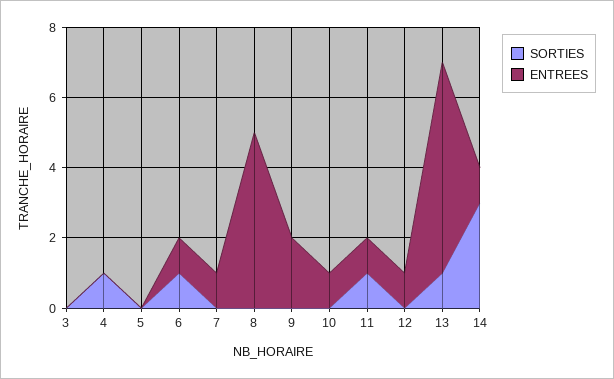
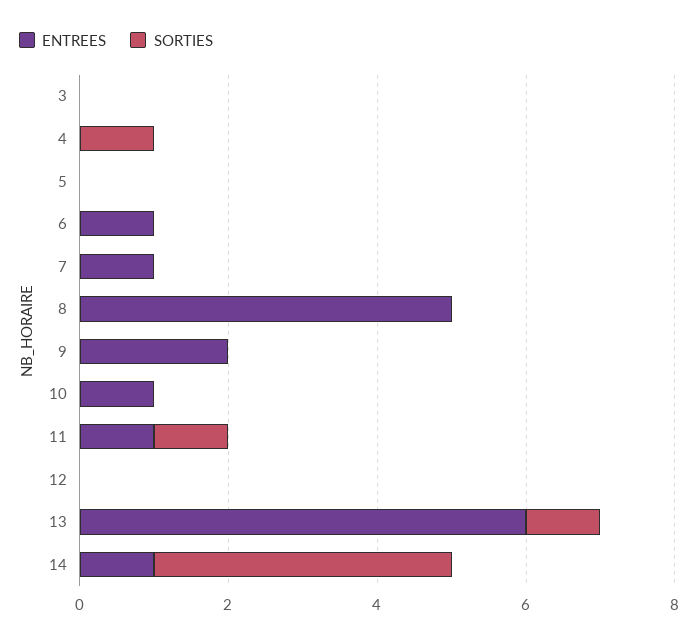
  {
    "SORTIES": {
      "3": 0,
      "4": 1,
      "5": 0,
-     "6": 1,
+     "6": 0,
      "7": 0,
      "8": 0,
      "9": 0,
      "10": 0,
      "11": 1,
      "12": 0,
      "13": 1,
-     "14": 3
+     "14": 4
    },
    "ENTREES": {
      "3": 0,
      "4": 0,
      "5": 0,
      "6": 1,
      "7": 1,
      "8": 5,
      "9": 2,
      "10": 1,
      "11": 1,
-     "12": 1,
+     "12": 0,
      "13": 6,
      "14": 1
    }
  }

